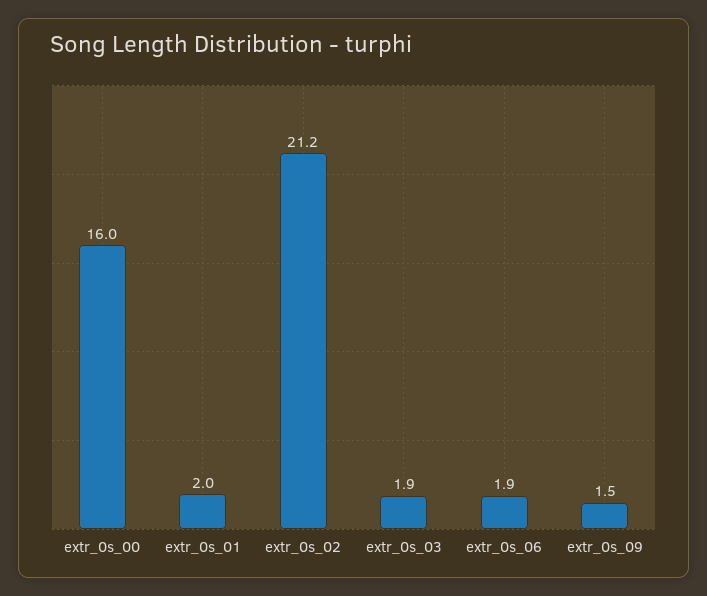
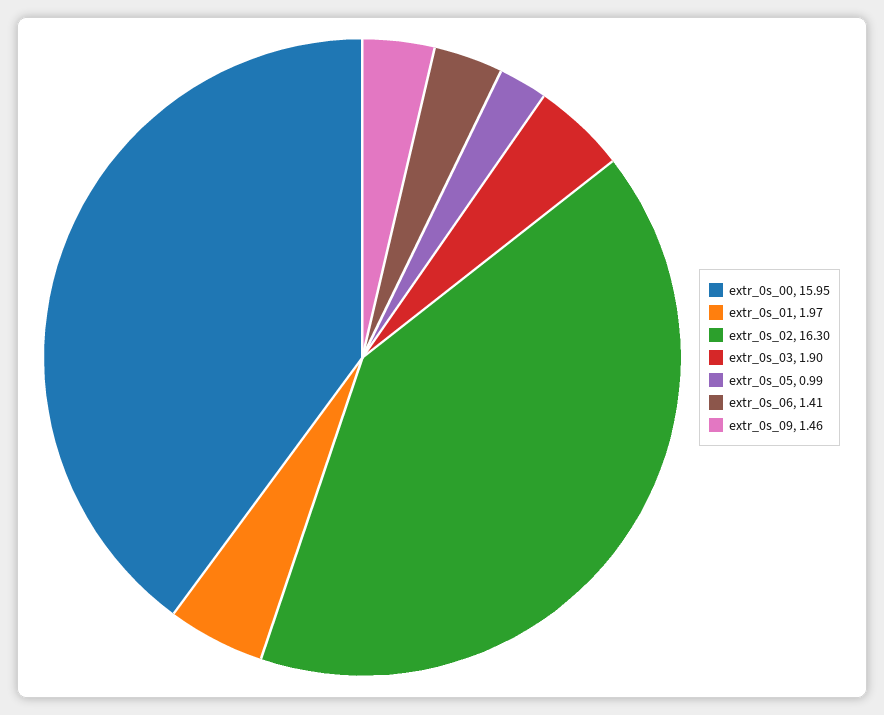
  {
    "extr_0s_00": 15.95,
    "extr_0s_01": 1.97,
-   "extr_0s_02": 21.2,
+   "extr_0s_02": 16.3,
    "extr_0s_03": 1.9,
-   "extr_0s_06": 1.9,
+   "extr_0s_06": 1.41,
-   "extr_0s_09": 1.46
+   "extr_0s_09": 1.46,
+   "extr_0s_05": 0.99
  }

